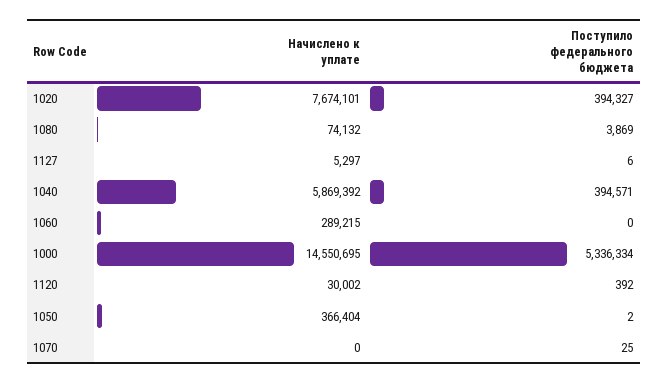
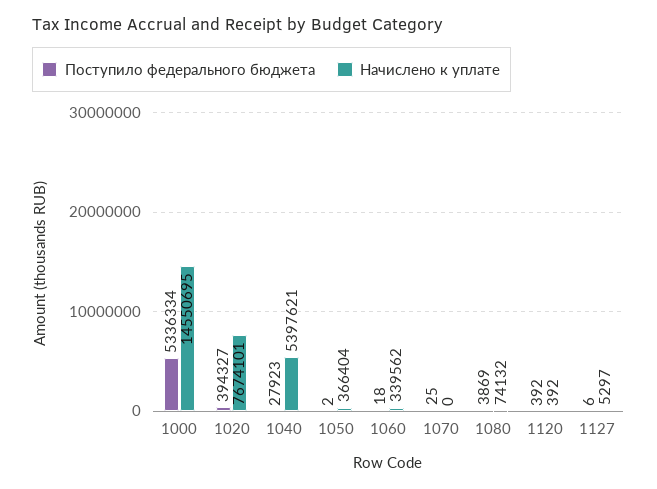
  {
    "Начислено к уплате": {
      "1020": 7674101,
      "1080": 74132,
      "1127": 5297,
-     "1040": 5869392,
+     "1040": 5397621,
-     "1060": 289215,
+     "1060": 339562,
      "1000": 14550695,
-     "1120": 30002,
+     "1120": 392,
      "1050": 366404,
      "1070": 0
    },
    "Поступило федерального бюджета": {
      "1020": 394327,
      "1080": 3869,
      "1127": 6,
-     "1040": 394571,
+     "1040": 27923,
-     "1060": 0,
+     "1060": 18,
      "1000": 5336334,
      "1120": 392,
      "1050": 2,
      "1070": 25
    }
  }

